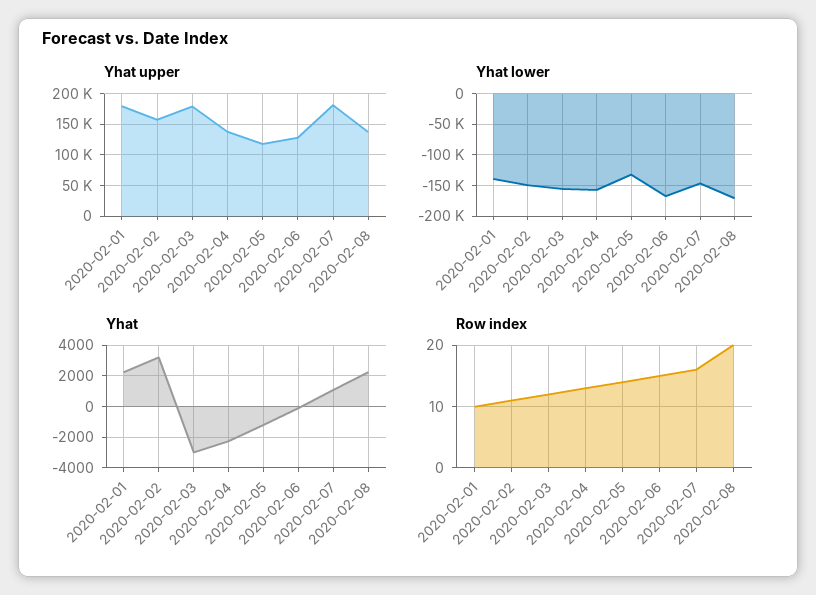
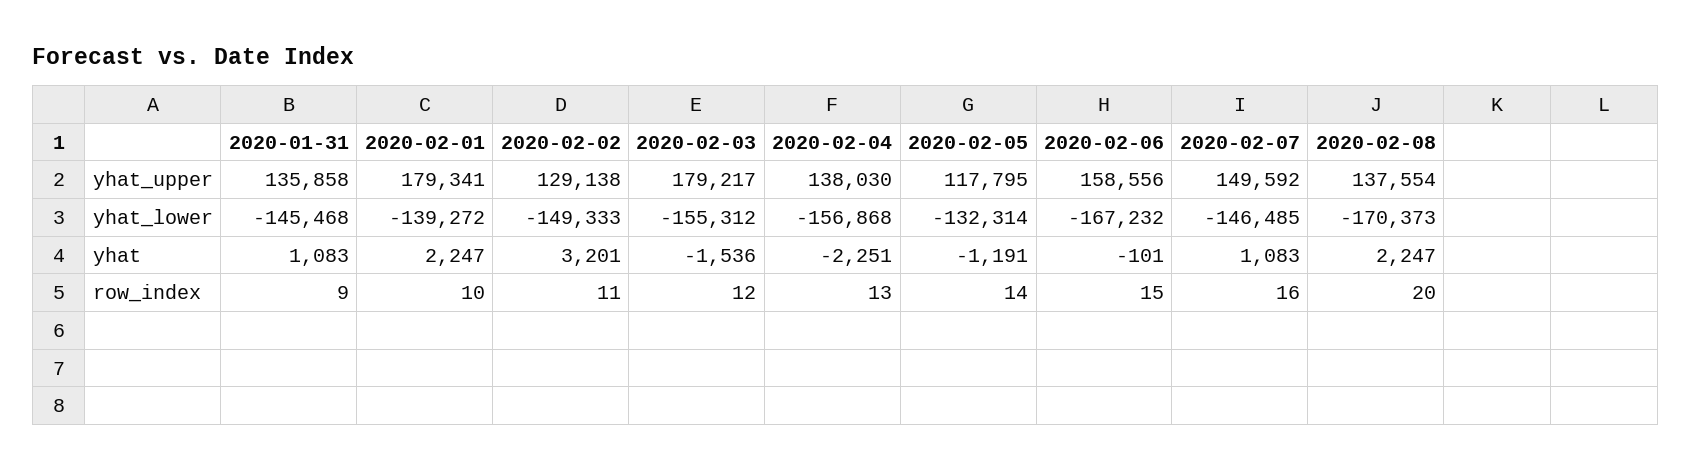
  {
    "Yhat upper": {
      "2020-02-01": 179341,
-     "2020-02-02": 160000,
+     "2020-02-02": 129138,
      "2020-02-03": 179217,
      "2020-02-04": 138030,
      "2020-02-05": 117795,
-     "2020-02-06": 130000,
+     "2020-02-06": 158556,
-     "2020-02-07": 180000,
+     "2020-02-07": 149592,
-     "2020-02-08": 137554
+     "2020-02-08": 137554,
+     "2020-01-31": 135858
    },
    "Yhat lower": {
      "2020-02-01": -139272,
      "2020-02-02": -149333,
      "2020-02-03": -155312,
      "2020-02-04": -156868,
      "2020-02-05": -132314,
      "2020-02-06": -167232,
      "2020-02-07": -146485,
-     "2020-02-08": -170373
+     "2020-02-08": -170373,
+     "2020-01-31": -145468
    },
    "Yhat": {
      "2020-02-01": 2247,
      "2020-02-02": 3201,
-     "2020-02-03": -3000,
+     "2020-02-03": -1536,
      "2020-02-04": -2251,
      "2020-02-05": -1191,
      "2020-02-06": -101,
      "2020-02-07": 1083,
-     "2020-02-08": 2247
+     "2020-02-08": 2247,
+     "2020-01-31": 1083
    },
    "Row index": {
      "2020-02-01": 10,
      "2020-02-02": 11,
      "2020-02-03": 12,
      "2020-02-04": 13,
      "2020-02-05": 14,
      "2020-02-06": 15,
      "2020-02-07": 16,
-     "2020-02-08": 20
+     "2020-02-08": 20,
+     "2020-01-31": 9
    }
  }

